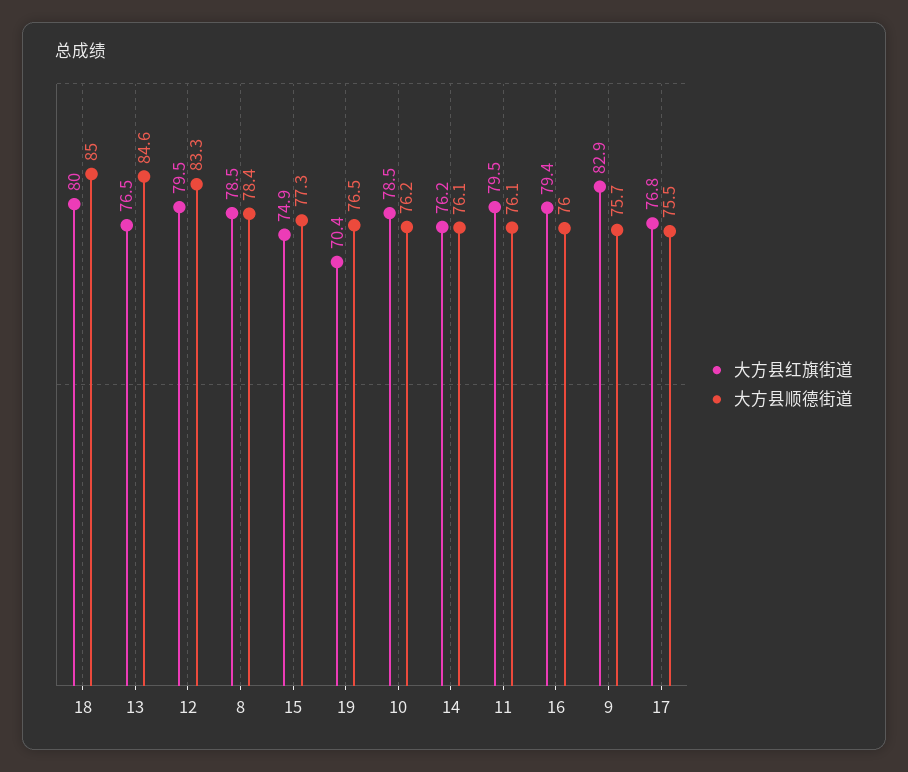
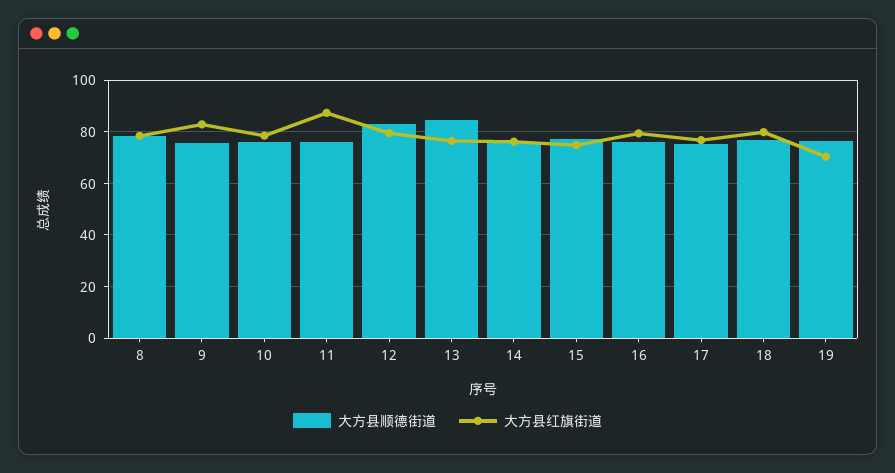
  {
    "大方县红旗街道": {
      "18": 80,
      "13": 76.5,
      "12": 79.5,
      "8": 78.5,
      "15": 74.9,
      "19": 70.4,
      "10": 78.5,
      "14": 76.2,
-     "11": 79.5,
+     "11": 87.5,
      "16": 79.4,
      "9": 82.9,
      "17": 76.8
    },
    "大方县顺德街道": {
-     "18": 85,
+     "18": 77.5,
      "13": 84.6,
      "12": 83.3,
      "8": 78.4,
      "15": 77.3,
      "19": 76.5,
      "10": 76.2,
      "14": 76.1,
      "11": 76.1,
      "16": 76,
      "9": 75.7,
      "17": 75.5
    }
  }

